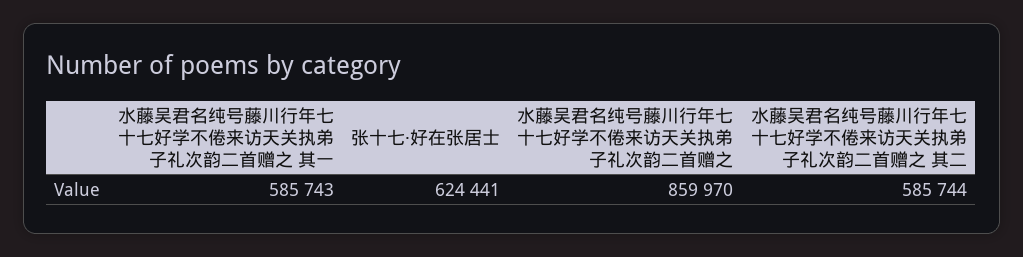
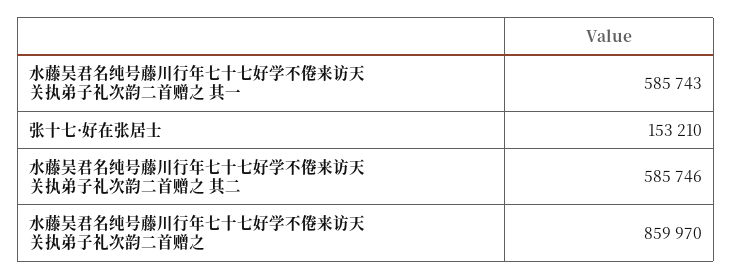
  {
    "水藤吴君名纯号藤川行年七十七好学不倦来访天关执弟子礼次韵二首赠之 其一": 585743,
-   "张十七·好在张居士": 624441,
+   "张十七·好在张居士": 153210,
    "水藤吴君名纯号藤川行年七十七好学不倦来访天关执弟子礼次韵二首赠之": 859970,
-   "水藤吴君名纯号藤川行年七十七好学不倦来访天关执弟子礼次韵二首赠之 其二": 585744
+   "水藤吴君名纯号藤川行年七十七好学不倦来访天关执弟子礼次韵二首赠之 其二": 585746
  }

